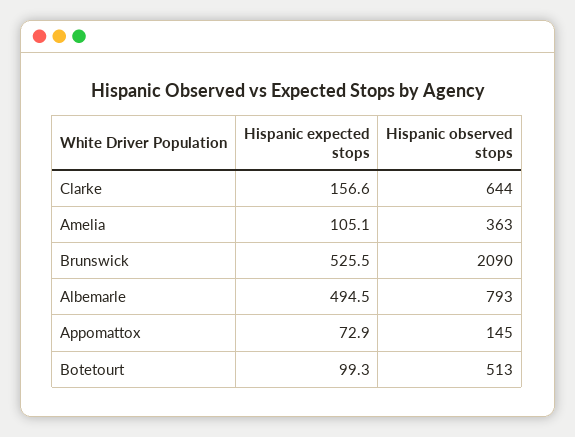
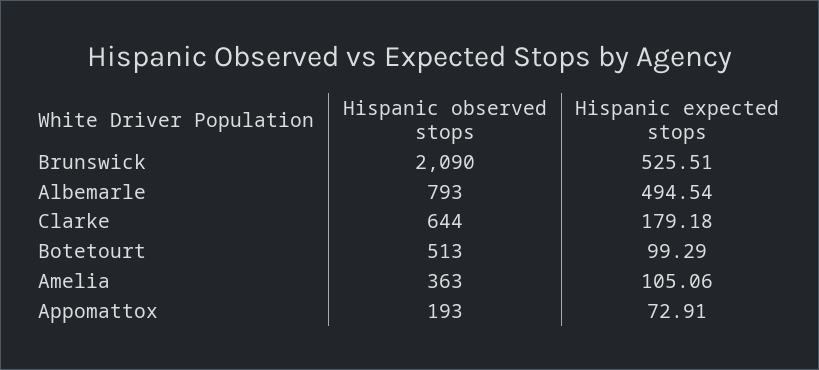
  {
    "Hispanic expected stops": {
-     "Clarke": 156.6,
+     "Clarke": 179.18,
      "Amelia": 105.06,
      "Brunswick": 525.51,
      "Albemarle": 494.54,
      "Appomattox": 72.91,
      "Botetourt": 99.29
    },
    "Hispanic observed stops": {
      "Clarke": 644,
      "Amelia": 363,
      "Brunswick": 2090,
      "Albemarle": 793,
-     "Appomattox": 145,
+     "Appomattox": 193,
      "Botetourt": 513
    }
  }

